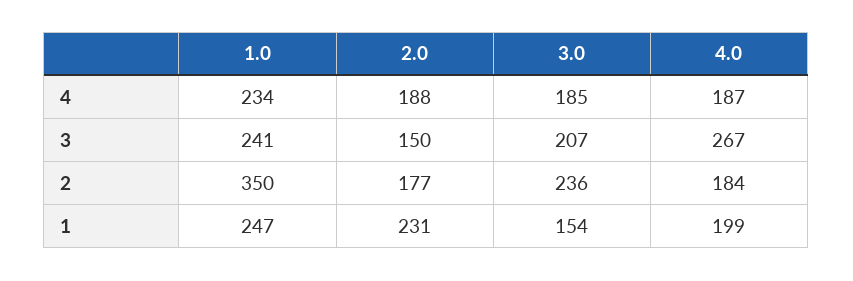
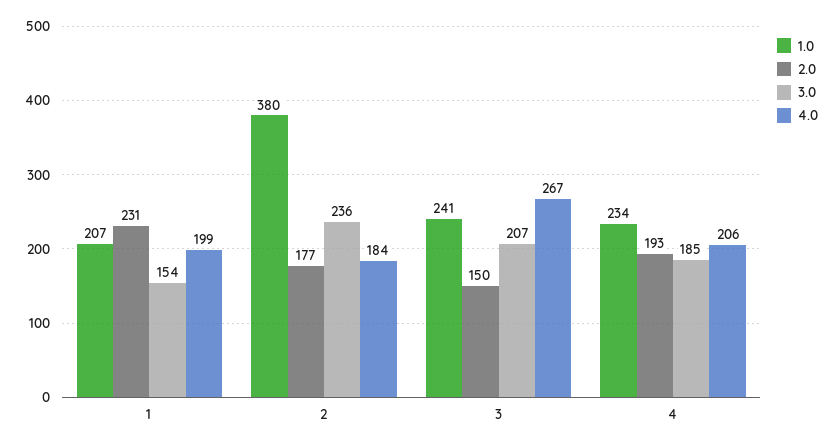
  {
    "1.0": {
      "4": 234,
      "3": 241,
-     "2": 350,
+     "2": 380,
-     "1": 247
+     "1": 207
    },
    "2.0": {
-     "4": 188,
+     "4": 193,
      "3": 150,
      "2": 177,
      "1": 231
    },
    "3.0": {
      "4": 185,
      "3": 207,
      "2": 236,
      "1": 154
    },
    "4.0": {
-     "4": 187,
+     "4": 206,
      "3": 267,
      "2": 184,
      "1": 199
    }
  }

